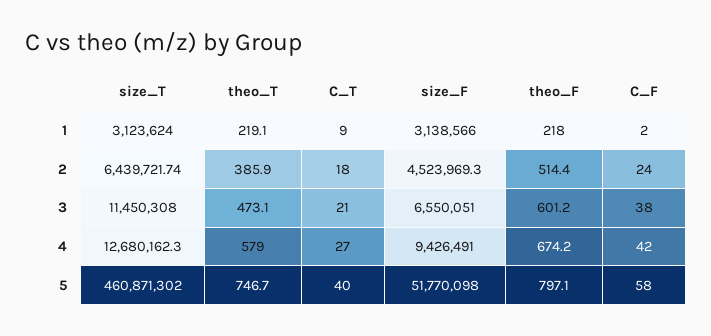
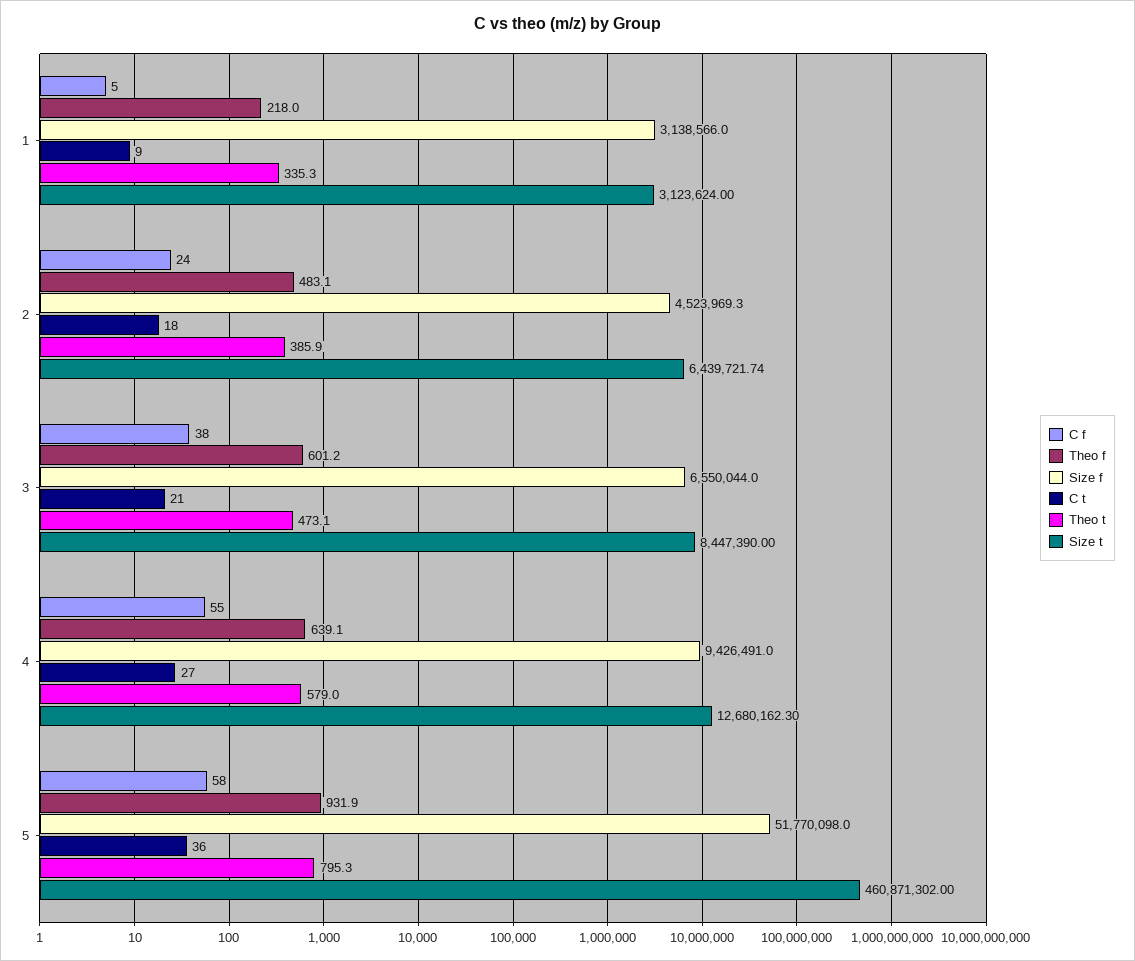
  {
    "size_T": {
      "1": 3123624,
      "2": 6439721.74,
-     "3": 11450308,
+     "3": 8447390,
      "4": 12680162.3,
      "5": 460871302
    },
    "theo_T": {
-     "1": 219.1,
+     "1": 335.3,
      "2": 385.9,
      "3": 473.1,
      "4": 579,
-     "5": 746.7
+     "5": 795.3
    },
    "C_T": {
      "1": 9,
      "2": 18,
      "3": 21,
      "4": 27,
-     "5": 40
+     "5": 36
    },
    "size_F": {
      "1": 3138566,
      "2": 4523969.3,
-     "3": 6550051,
+     "3": 6550044,
      "4": 9426491,
      "5": 51770098
    },
    "theo_F": {
      "1": 218,
-     "2": 514.4,
+     "2": 483.1,
      "3": 601.2,
-     "4": 674.2,
+     "4": 639.1,
-     "5": 797.1
+     "5": 931.9
    },
    "C_F": {
-     "1": 2,
+     "1": 5,
      "2": 24,
      "3": 38,
-     "4": 42,
+     "4": 55,
      "5": 58
    }
  }

